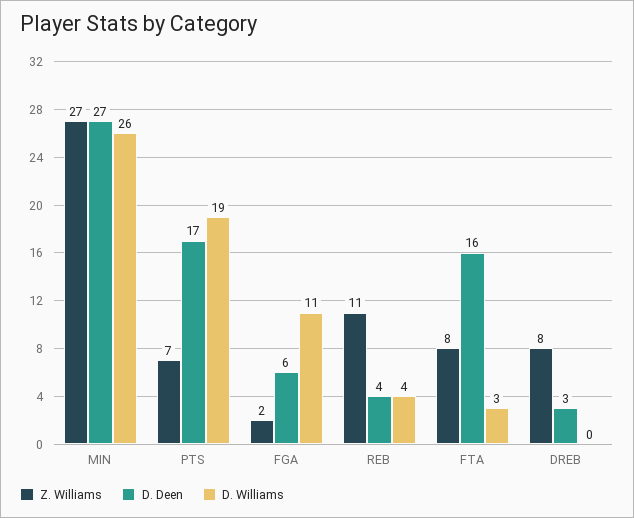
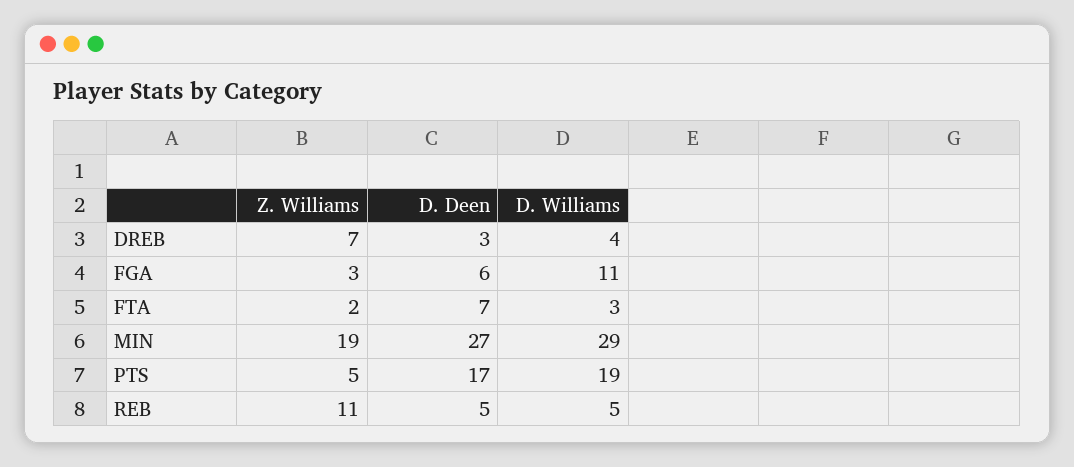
  {
    "Z. Williams": {
-     "MIN": 27,
+     "MIN": 19,
-     "PTS": 7,
+     "PTS": 5,
-     "FGA": 2,
+     "FGA": 3,
      "REB": 11,
-     "FTA": 8,
+     "FTA": 2,
-     "DREB": 8
+     "DREB": 7
    },
    "D. Deen": {
      "MIN": 27,
      "PTS": 17,
      "FGA": 6,
-     "REB": 4,
+     "REB": 5,
-     "FTA": 16,
+     "FTA": 7,
      "DREB": 3
    },
    "D. Williams": {
-     "MIN": 26,
+     "MIN": 29,
      "PTS": 19,
      "FGA": 11,
-     "REB": 4,
+     "REB": 5,
      "FTA": 3,
-     "DREB": 0
+     "DREB": 4
    }
  }

